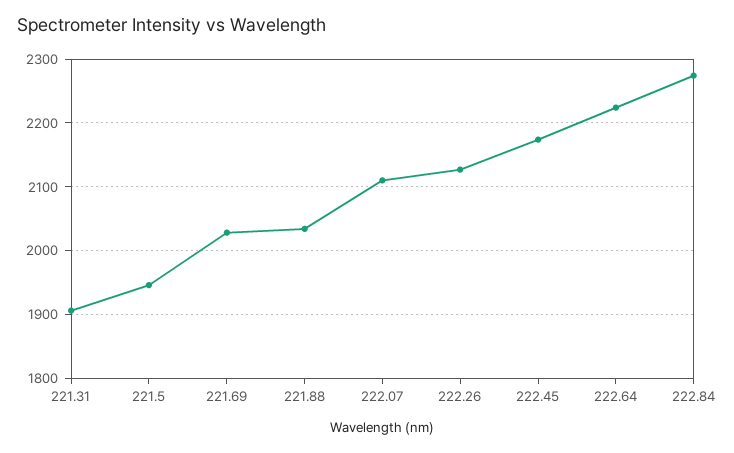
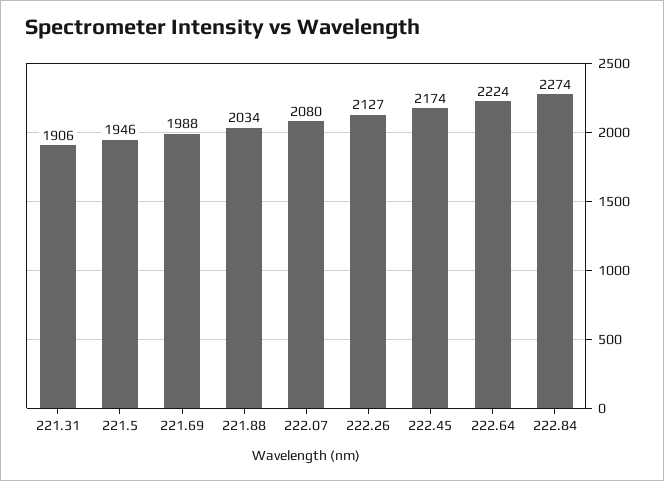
  {
    "221.31": 1906,
    "221.5": 1946,
-   "221.69": 2030,
+   "221.69": 1988,
    "221.88": 2034,
-   "222.07": 2110,
+   "222.07": 2080,
    "222.26": 2127,
    "222.45": 2174,
    "222.64": 2224,
    "222.84": 2274
  }

